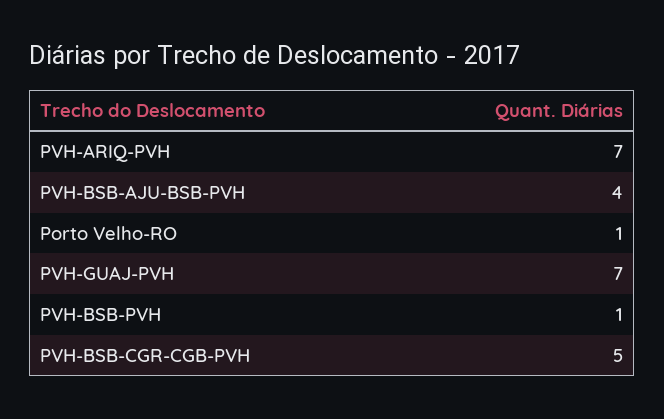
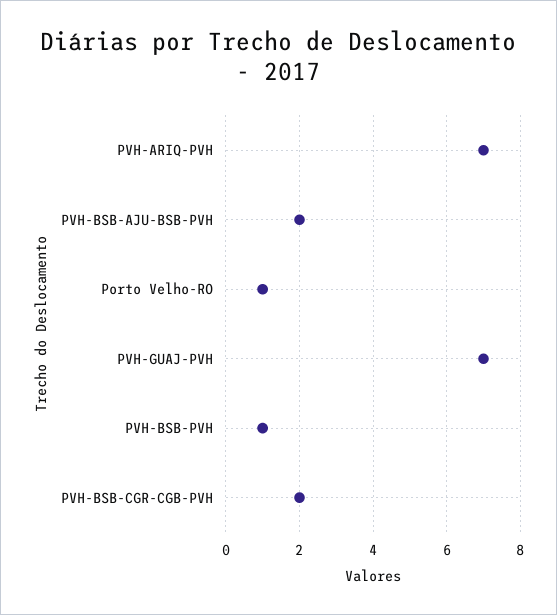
  {
    "PVH-ARIQ-PVH": 7,
-   "PVH-BSB-AJU-BSB-PVH": 4,
+   "PVH-BSB-AJU-BSB-PVH": 2,
    "Porto Velho-RO": 1,
    "PVH-GUAJ-PVH": 7,
    "PVH-BSB-PVH": 1,
-   "PVH-BSB-CGR-CGB-PVH": 5
+   "PVH-BSB-CGR-CGB-PVH": 2
  }

